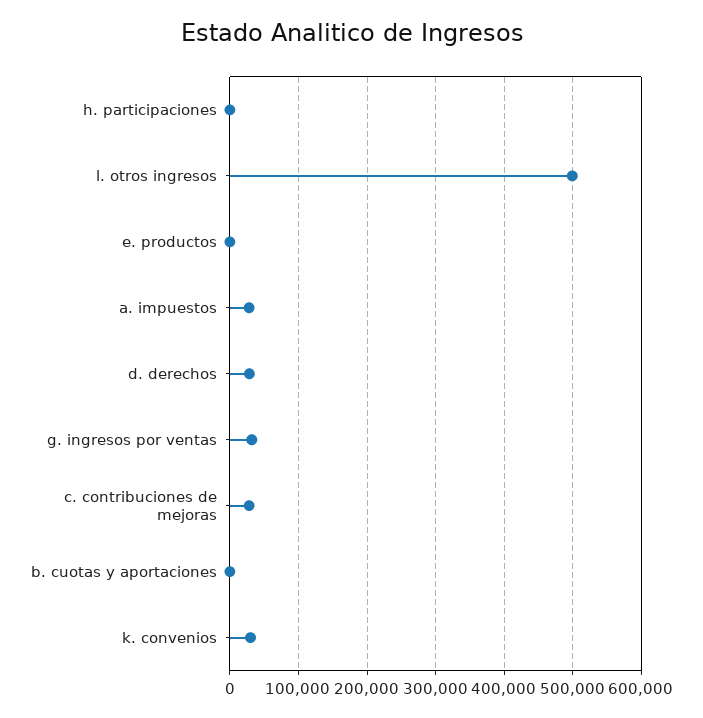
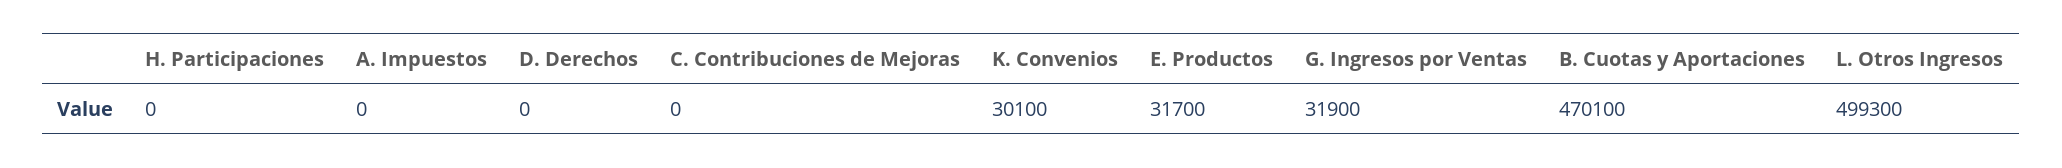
  {
    "h. participaciones": 0,
    "l. otros ingresos": 499300,
-   "e. productos": 0,
+   "e. productos": 31700,
-   "a. impuestos": 30000,
+   "a. impuestos": 0,
-   "d. derechos": 30000,
+   "d. derechos": 0,
    "g. ingresos por ventas": 31900,
-   "c. contribuciones de mejoras": 30000,
+   "c. contribuciones de mejoras": 0,
-   "b. cuotas y aportaciones": 0,
+   "b. cuotas y aportaciones": 470100,
    "k. convenios": 30100
  }

